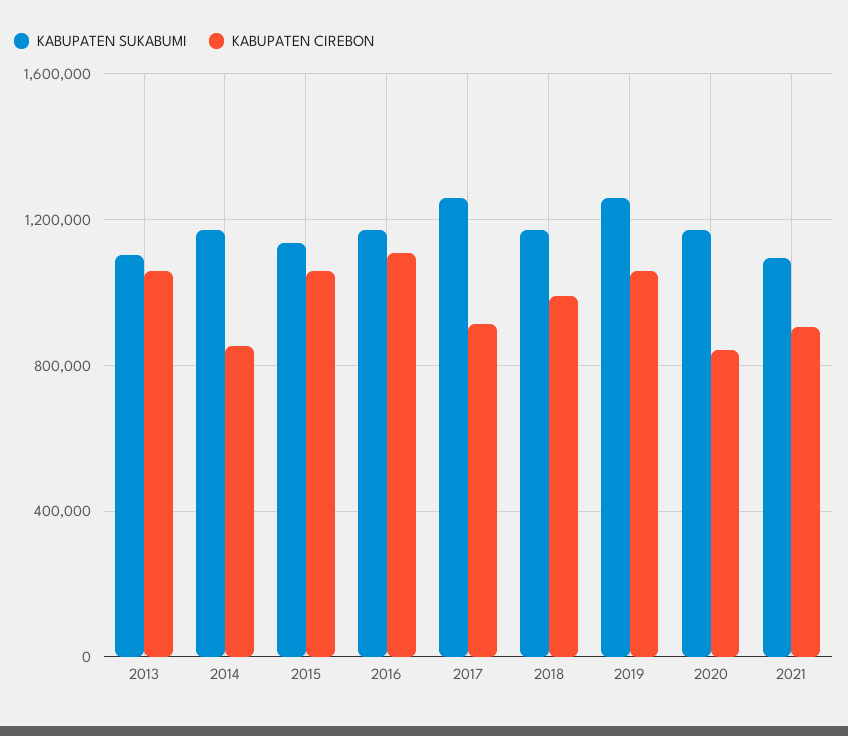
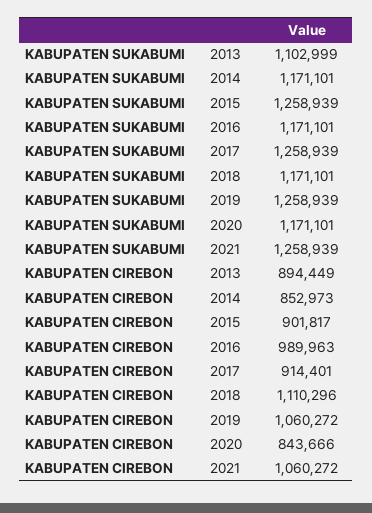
  {
    "KABUPATEN SUKABUMI": {
      "2013": 1102999,
      "2014": 1171101,
-     "2015": 1150000,
+     "2015": 1258939,
      "2016": 1171101,
      "2017": 1258939,
      "2018": 1171101,
      "2019": 1258939,
      "2020": 1171101,
-     "2021": 1100000
+     "2021": 1258939
    },
    "KABUPATEN CIREBON": {
-     "2013": 1050000,
+     "2013": 894449,
      "2014": 852973,
-     "2015": 1050000,
+     "2015": 901817,
-     "2016": 1100000,
+     "2016": 989963,
      "2017": 914401,
-     "2018": 1000000,
+     "2018": 1110296,
      "2019": 1060272,
      "2020": 843666,
-     "2021": 900000
+     "2021": 1060272
    }
  }

